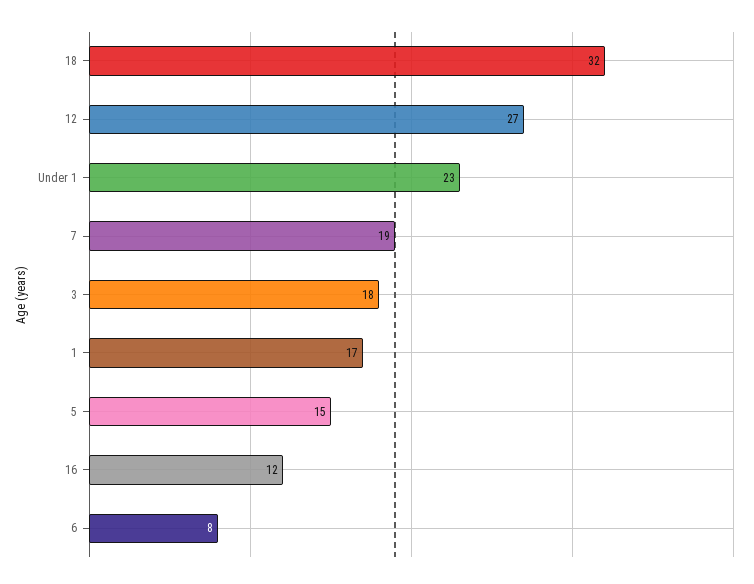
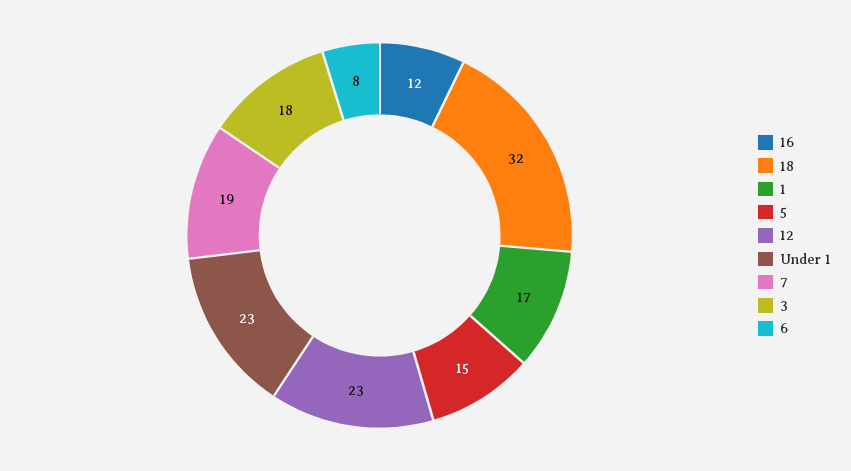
  {
    "18": 32,
-   "12": 27,
+   "12": 23,
    "Under 1": 23,
    "7": 19,
    "3": 18,
    "1": 17,
    "5": 15,
    "16": 12,
    "6": 8
  }

